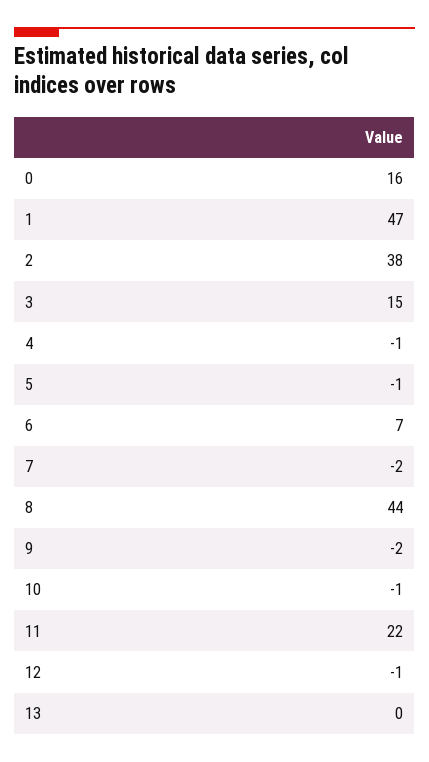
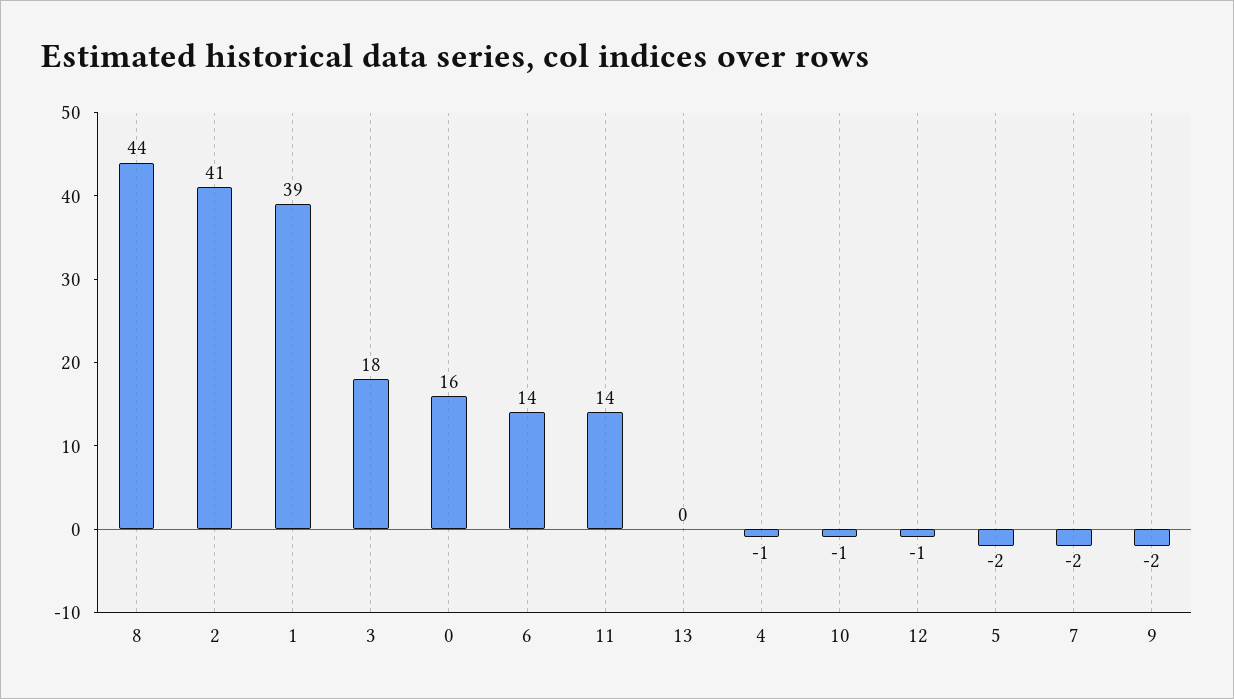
  {
    "0": 16,
-   "1": 47,
+   "1": 39,
-   "2": 38,
+   "2": 41,
-   "3": 15,
+   "3": 18,
    "4": -1,
-   "5": -1,
+   "5": -2,
-   "6": 7,
+   "6": 14,
    "7": -2,
    "8": 44,
    "9": -2,
    "10": -1,
-   "11": 22,
+   "11": 14,
    "12": -1,
    "13": 0
  }

